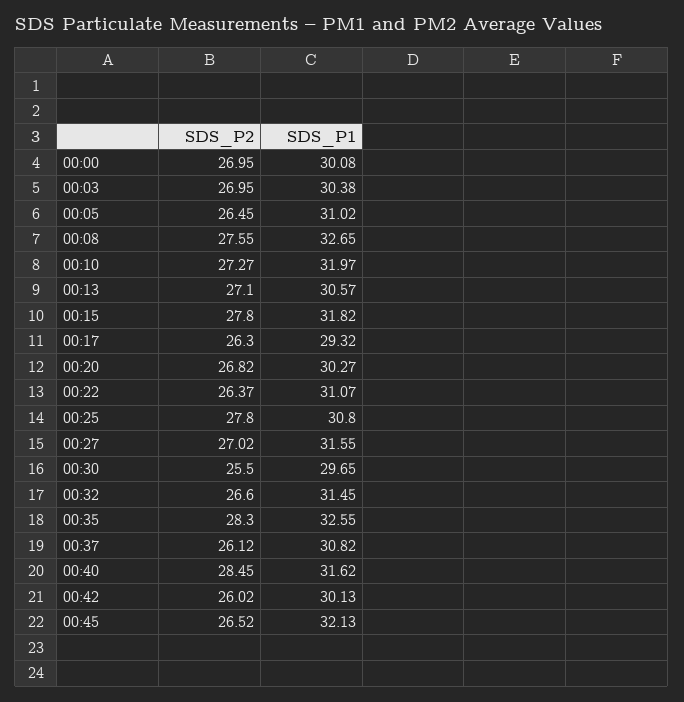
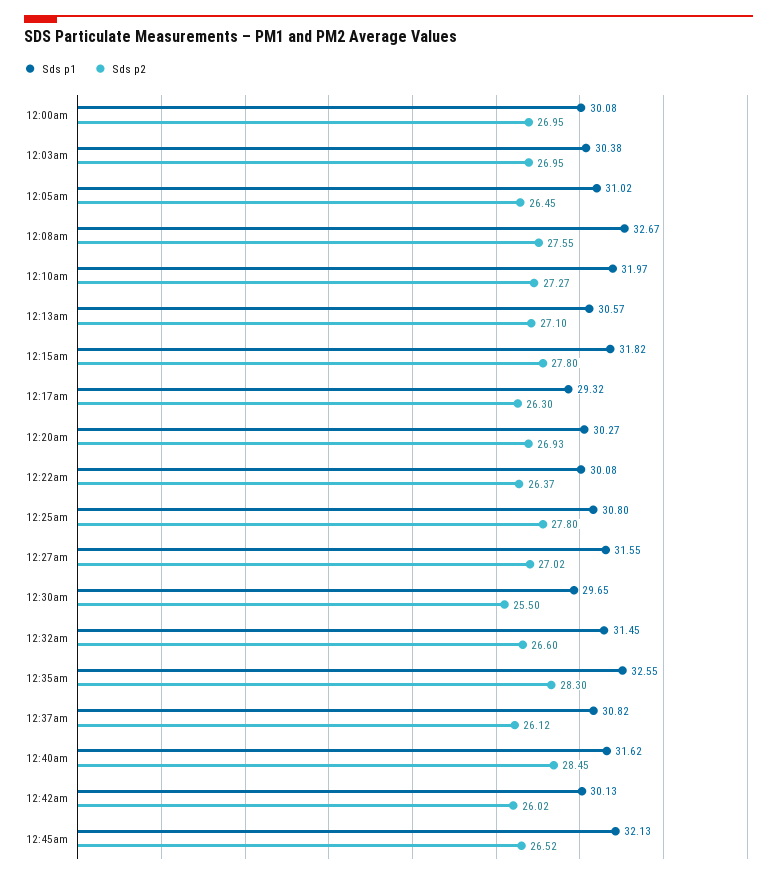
  {
    "SDS_P2": {
      "00:00": 26.95,
      "00:03": 26.95,
      "00:05": 26.45,
      "00:08": 27.55,
      "00:10": 27.27,
      "00:13": 27.1,
      "00:15": 27.8,
      "00:17": 26.3,
-     "00:20": 26.82,
+     "00:20": 26.93,
      "00:22": 26.37,
      "00:25": 27.8,
      "00:27": 27.02,
      "00:30": 25.5,
      "00:32": 26.6,
      "00:35": 28.3,
      "00:37": 26.12,
      "00:40": 28.45,
      "00:42": 26.02,
      "00:45": 26.52
    },
    "SDS_P1": {
      "00:00": 30.08,
      "00:03": 30.38,
      "00:05": 31.02,
-     "00:08": 32.65,
+     "00:08": 32.67,
      "00:10": 31.97,
      "00:13": 30.57,
      "00:15": 31.82,
      "00:17": 29.32,
      "00:20": 30.27,
-     "00:22": 31.07,
+     "00:22": 30.08,
      "00:25": 30.8,
      "00:27": 31.55,
      "00:30": 29.65,
      "00:32": 31.45,
      "00:35": 32.55,
      "00:37": 30.82,
      "00:40": 31.62,
      "00:42": 30.13,
      "00:45": 32.13
    }
  }

